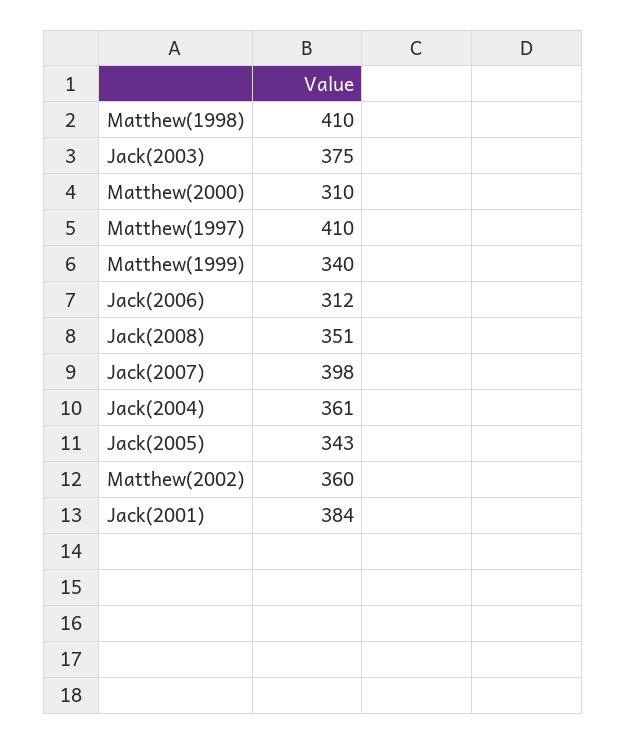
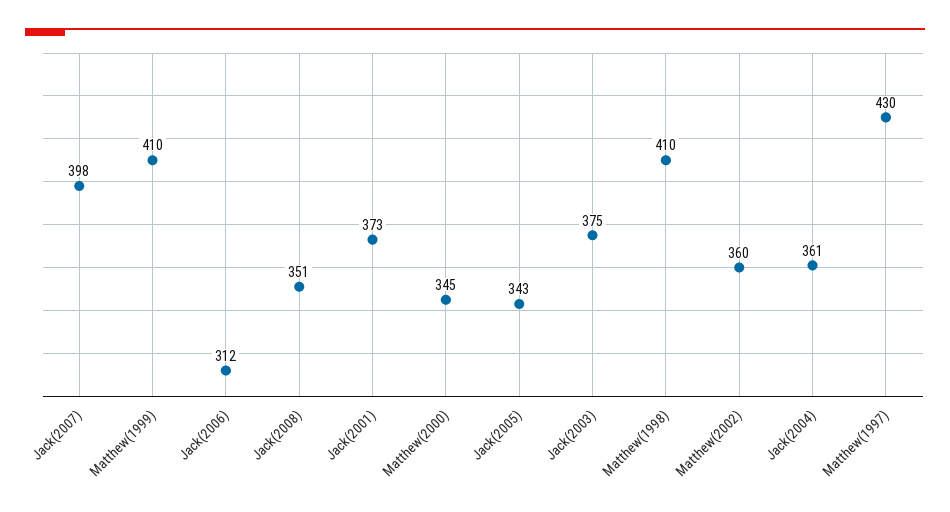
  {
    "Matthew(1998)": 410,
    "Jack(2003)": 375,
-   "Matthew(2000)": 310,
+   "Matthew(2000)": 345,
-   "Matthew(1997)": 410,
+   "Matthew(1997)": 430,
-   "Matthew(1999)": 340,
+   "Matthew(1999)": 410,
    "Jack(2006)": 312,
    "Jack(2008)": 351,
    "Jack(2007)": 398,
    "Jack(2004)": 361,
    "Jack(2005)": 343,
    "Matthew(2002)": 360,
-   "Jack(2001)": 384
+   "Jack(2001)": 373
  }

